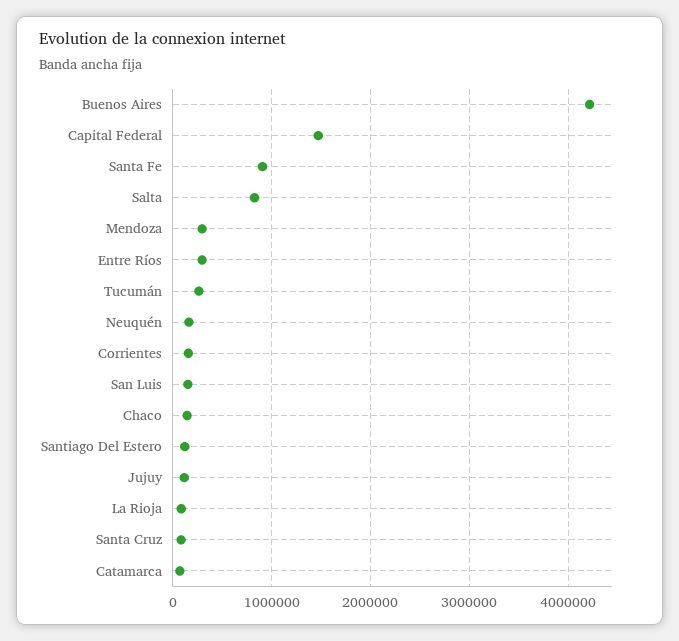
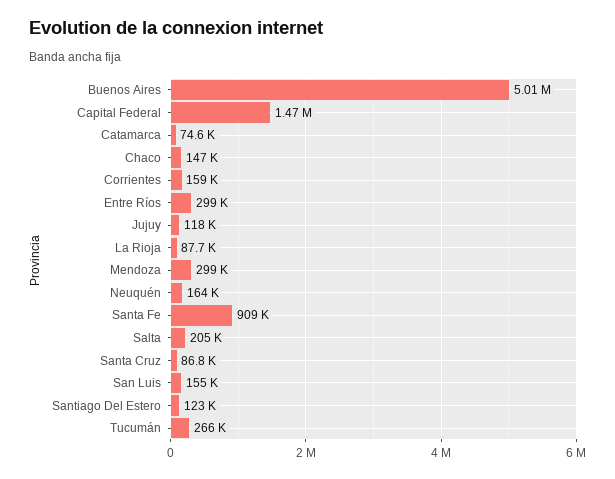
  {
-   "Buenos Aires": 4200000,
+   "Buenos Aires": 5010000,
    "Capital Federal": 1470000,
    "Santa Fe": 909000,
-   "Salta": 800000,
+   "Salta": 205000,
    "Mendoza": 299000,
    "Entre Ríos": 299000,
    "Tucumán": 266000,
    "Neuquén": 164000,
    "Corrientes": 159000,
    "San Luis": 155000,
    "Chaco": 147000,
    "Santiago Del Estero": 123000,
    "Jujuy": 118000,
    "La Rioja": 87700,
    "Santa Cruz": 86800,
    "Catamarca": 74600
  }

